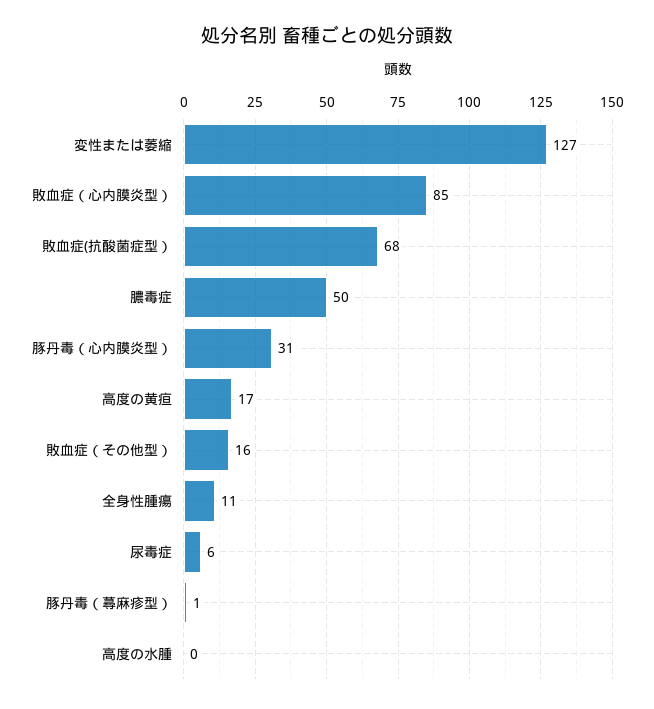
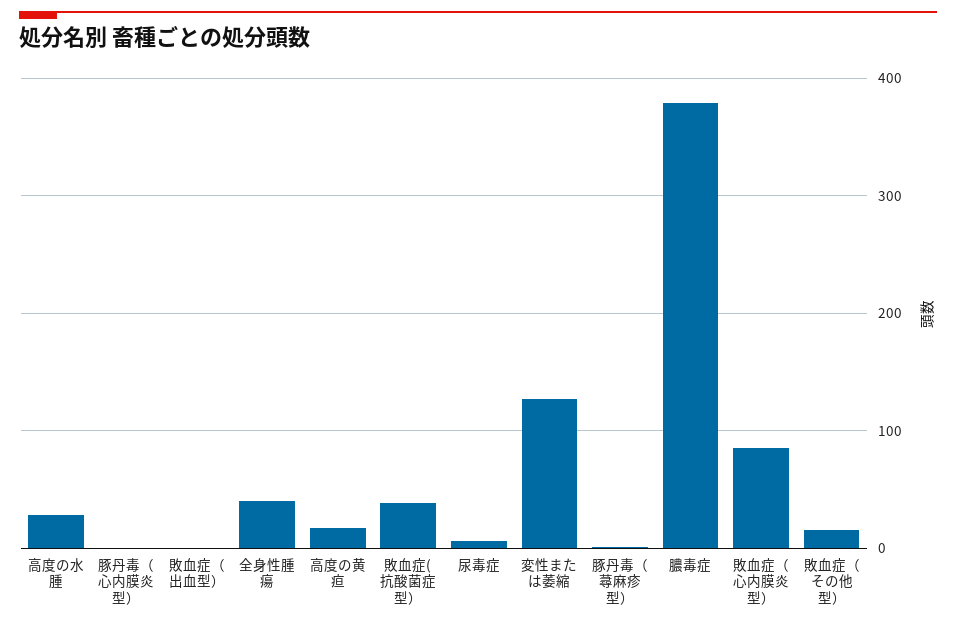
  {
    "変性または萎縮": 127,
    "敗血症（心内膜炎型）": 85,
-   "敗血症(抗酸菌症型）": 68,
+   "敗血症(抗酸菌症型）": 40,
-   "膿毒症": 50,
+   "膿毒症": 380,
-   "豚丹毒（心内膜炎型）": 31,
+   "豚丹毒（心内膜炎型）": 0,
    "高度の黄疸": 17,
    "敗血症（その他型）": 16,
-   "全身性腫瘍": 11,
+   "全身性腫瘍": 40,
    "尿毒症": 6,
    "豚丹毒（蕁麻疹型）": 1,
-   "高度の水腫": 0
+   "高度の水腫": 30,
+   "敗血症（出血型）": 0
  }

